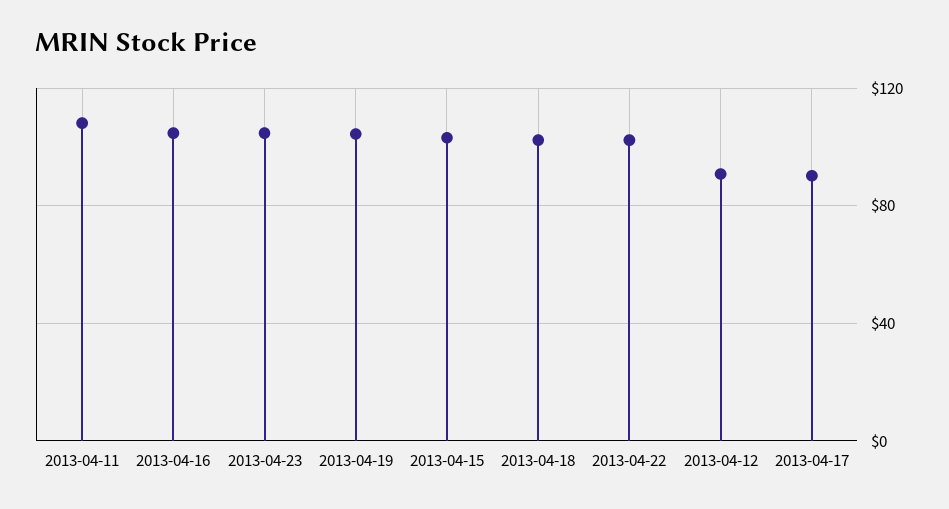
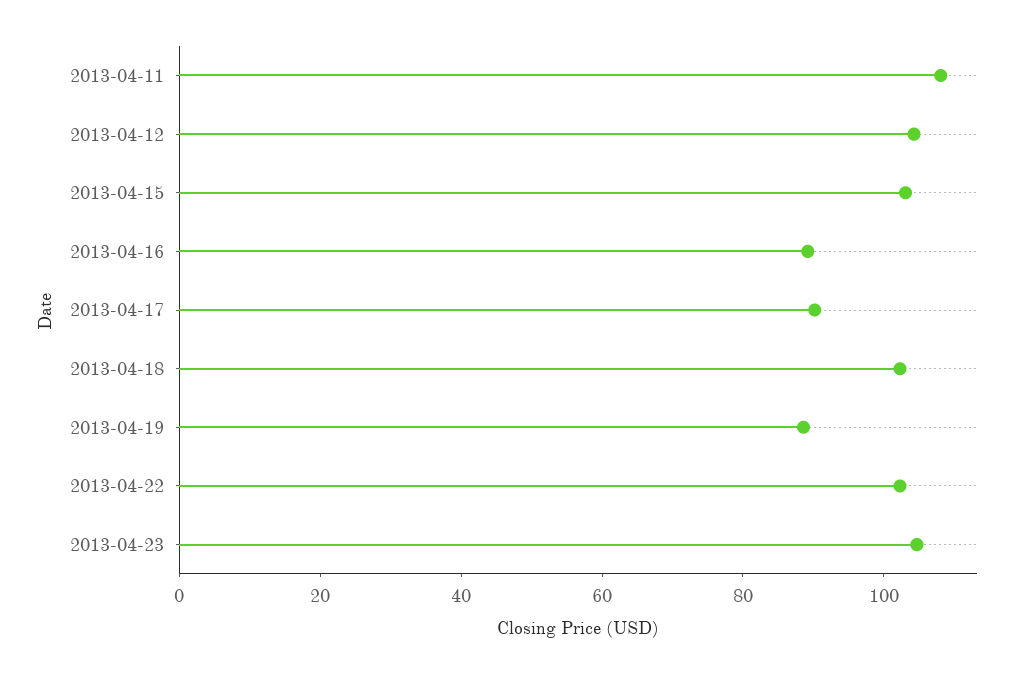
  {
    "2013-04-11": 110,
-   "2013-04-16": 105,
+   "2013-04-16": 90,
    "2013-04-23": 105,
-   "2013-04-19": 105,
+   "2013-04-19": 90,
    "2013-04-15": 105,
    "2013-04-18": 100,
    "2013-04-22": 100,
-   "2013-04-12": 90,
+   "2013-04-12": 105,
    "2013-04-17": 90
  }

